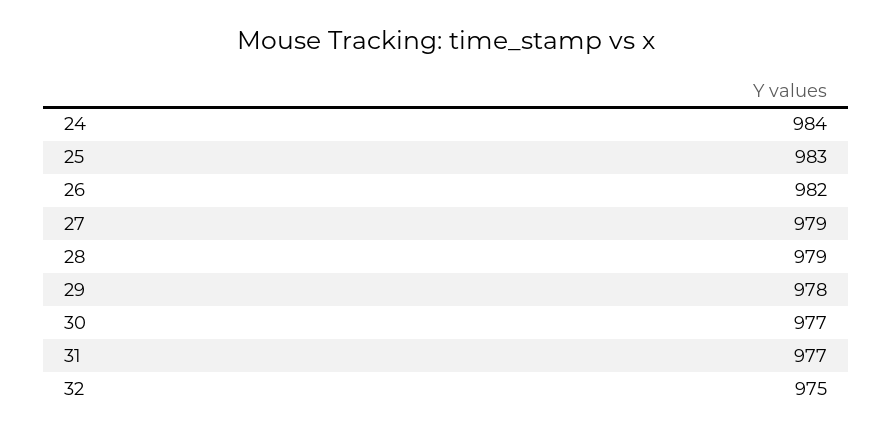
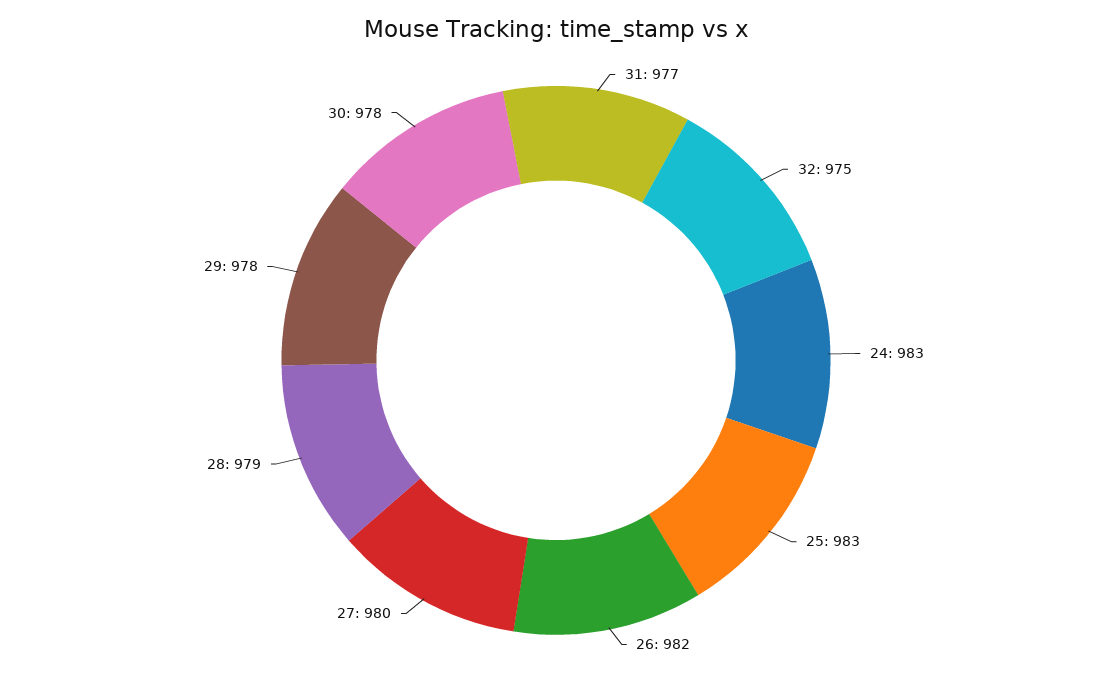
  {
-   "24": 984,
+   "24": 983,
    "25": 983,
    "26": 982,
-   "27": 979,
+   "27": 980,
    "28": 979,
    "29": 978,
-   "30": 977,
+   "30": 978,
    "31": 977,
    "32": 975
  }

